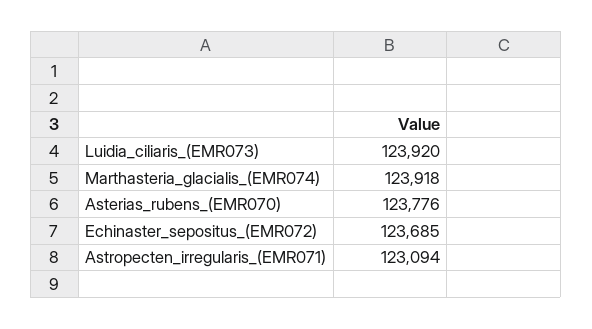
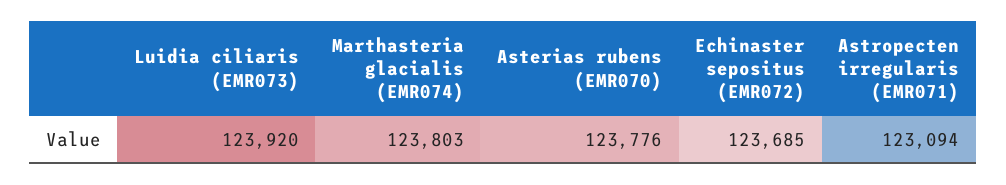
  {
    "Luidia_ciliaris_(EMR073)": 123920,
-   "Marthasteria_glacialis_(EMR074)": 123918,
+   "Marthasteria_glacialis_(EMR074)": 123803,
    "Asterias_rubens_(EMR070)": 123776,
    "Echinaster_sepositus_(EMR072)": 123685,
    "Astropecten_irregularis_(EMR071)": 123094
  }

